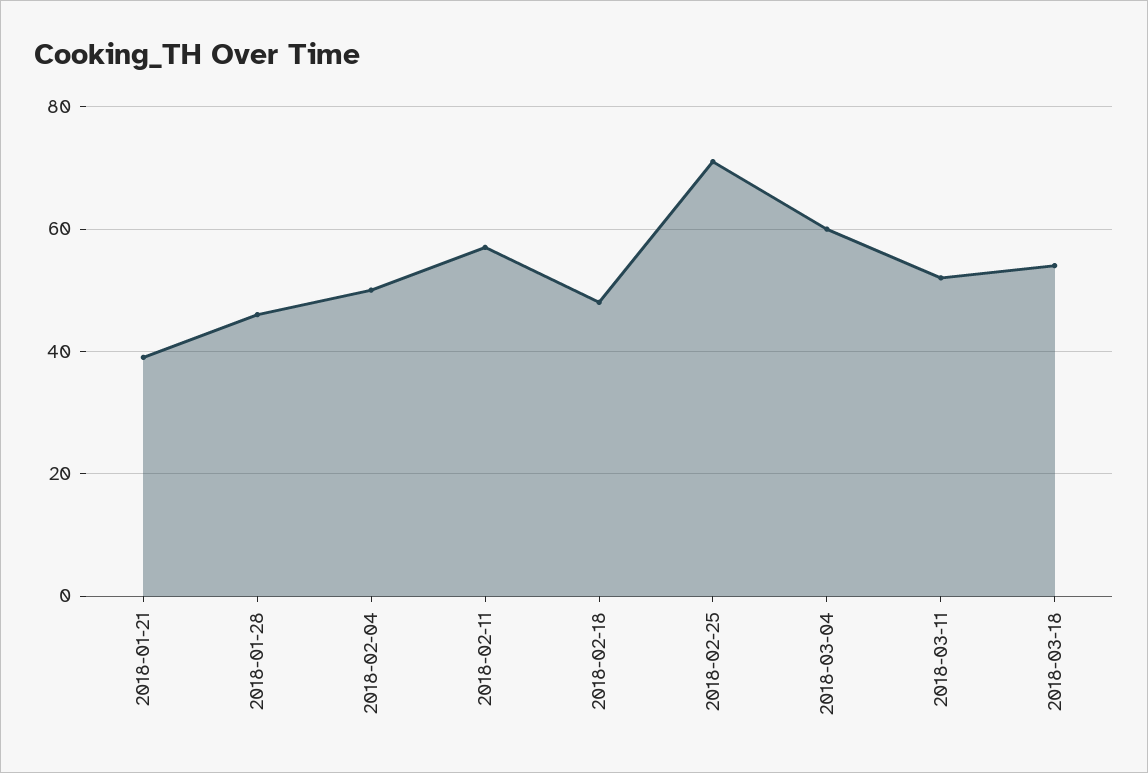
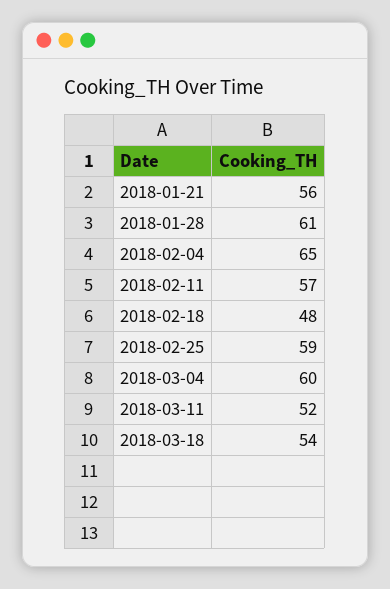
  {
-   "2018-01-21": 40,
+   "2018-01-21": 56,
-   "2018-01-28": 45,
+   "2018-01-28": 61,
-   "2018-02-04": 50,
+   "2018-02-04": 65,
    "2018-02-11": 57,
    "2018-02-18": 48,
-   "2018-02-25": 70,
+   "2018-02-25": 59,
    "2018-03-04": 60,
    "2018-03-11": 52,
    "2018-03-18": 54
  }

